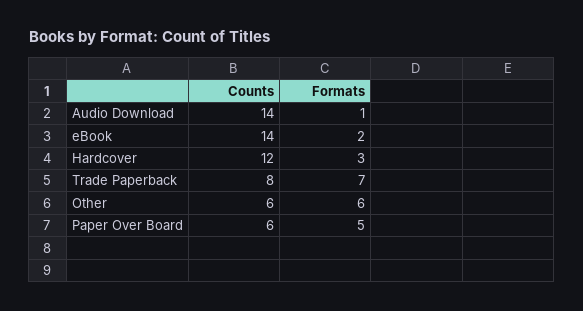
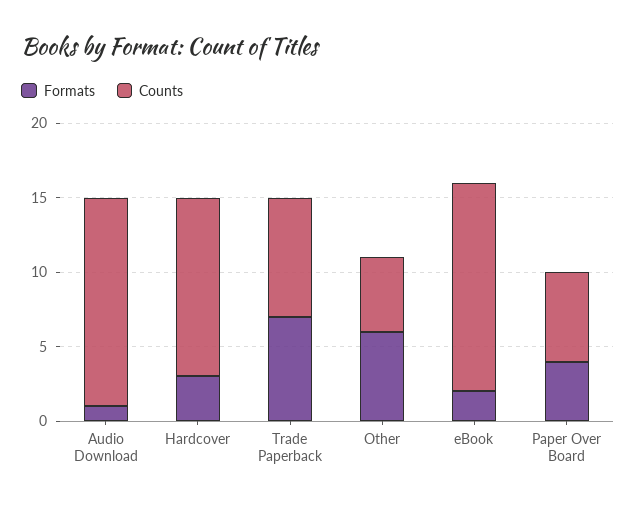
  {
    "Counts": {
      "Audio Download": 14,
      "eBook": 14,
      "Hardcover": 12,
      "Trade Paperback": 8,
-     "Other": 6,
+     "Other": 5,
      "Paper Over Board": 6
    },
    "Formats": {
      "Audio Download": 1,
      "eBook": 2,
      "Hardcover": 3,
      "Trade Paperback": 7,
      "Other": 6,
-     "Paper Over Board": 5
+     "Paper Over Board": 4
    }
  }

